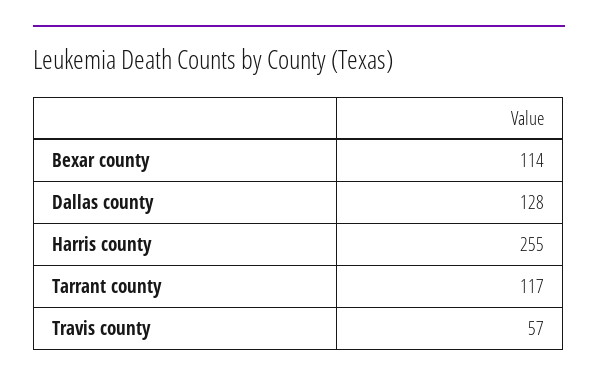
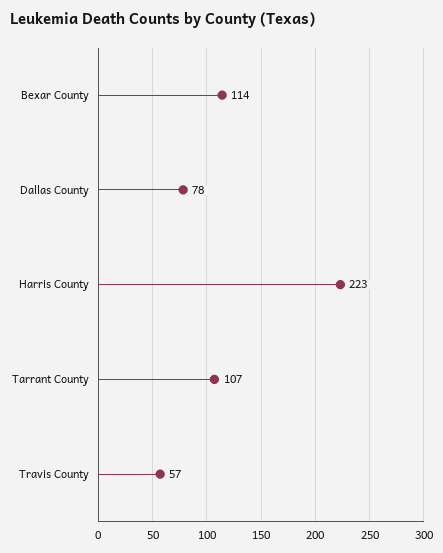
  {
    "Bexar county": 114,
-   "Dallas county": 128,
+   "Dallas county": 78,
-   "Harris county": 255,
+   "Harris county": 223,
-   "Tarrant county": 117,
+   "Tarrant county": 107,
    "Travis county": 57
  }

